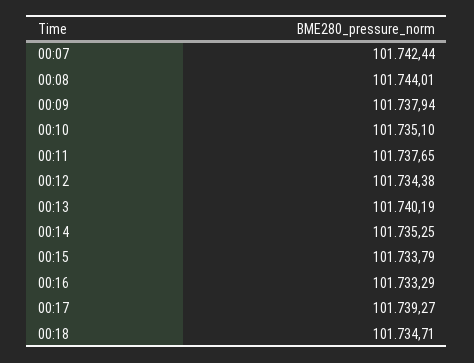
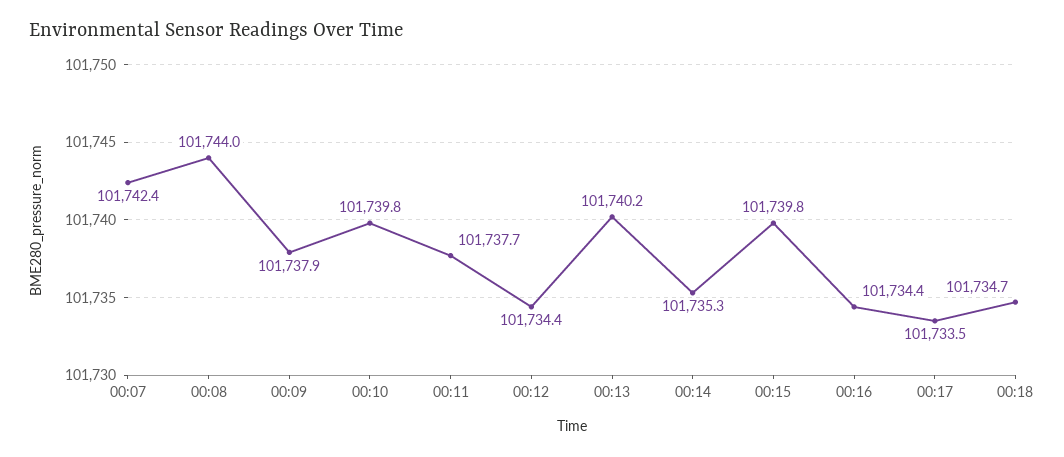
  {
    "00:07": 101742.44,
    "00:08": 101744.01,
    "00:09": 101737.94,
-   "00:10": 101735.1,
+   "00:10": 101739.8,
    "00:11": 101737.65,
    "00:12": 101734.38,
    "00:13": 101740.19,
    "00:14": 101735.25,
-   "00:15": 101733.79,
+   "00:15": 101739.8,
-   "00:16": 101733.29,
+   "00:16": 101734.4,
-   "00:17": 101739.27,
+   "00:17": 101733.5,
    "00:18": 101734.71
  }

